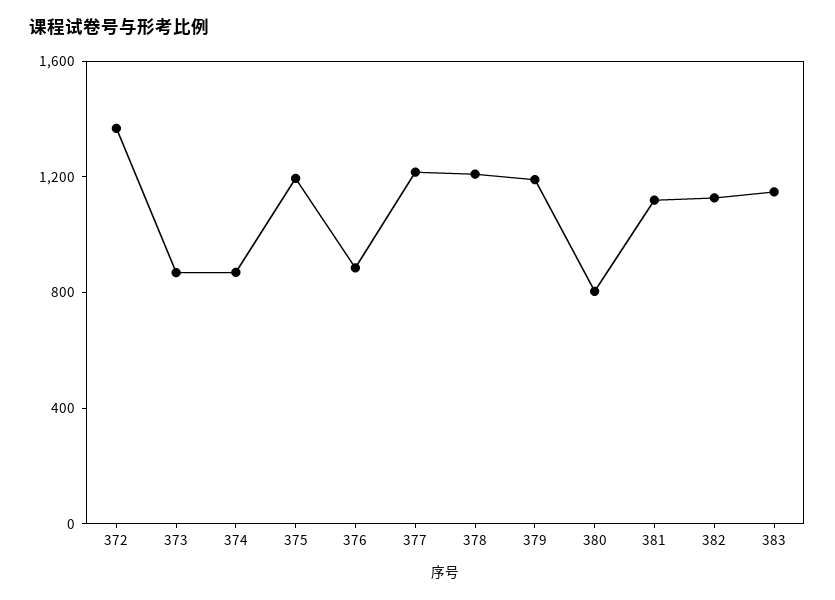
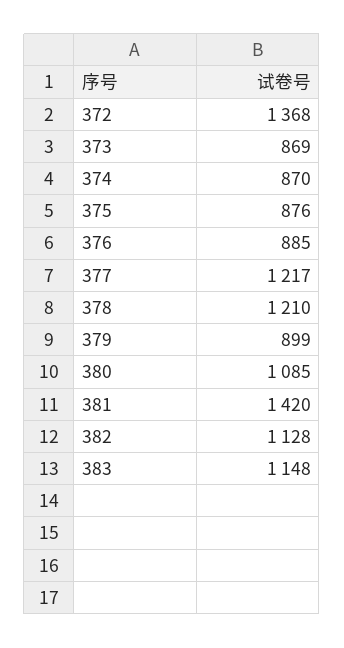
  {
    "372": 1368,
    "373": 869,
    "374": 870,
-   "375": 1200,
+   "375": 876,
    "376": 885,
    "377": 1217,
    "378": 1210,
-   "379": 1200,
+   "379": 899,
-   "380": 800,
+   "380": 1085,
-   "381": 1100,
+   "381": 1420,
    "382": 1128,
    "383": 1148
  }

